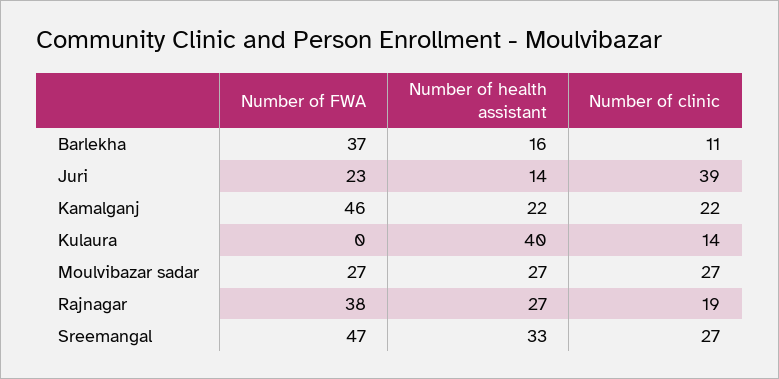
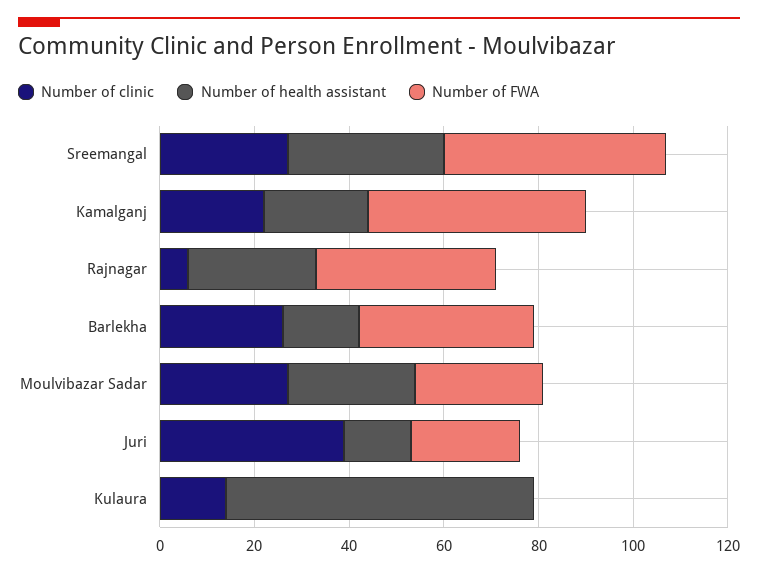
  {
    "Number of FWA": {
      "Barlekha": 37,
      "Juri": 23,
      "Kamalganj": 46,
      "Kulaura": 0,
      "Moulvibazar sadar": 27,
      "Rajnagar": 38,
      "Sreemangal": 47
    },
    "Number of health assistant": {
      "Barlekha": 16,
      "Juri": 14,
      "Kamalganj": 22,
-     "Kulaura": 40,
+     "Kulaura": 65,
      "Moulvibazar sadar": 27,
      "Rajnagar": 27,
      "Sreemangal": 33
    },
    "Number of clinic": {
-     "Barlekha": 11,
+     "Barlekha": 25,
      "Juri": 39,
      "Kamalganj": 22,
      "Kulaura": 14,
      "Moulvibazar sadar": 27,
-     "Rajnagar": 19,
+     "Rajnagar": 5,
      "Sreemangal": 27
    }
  }

